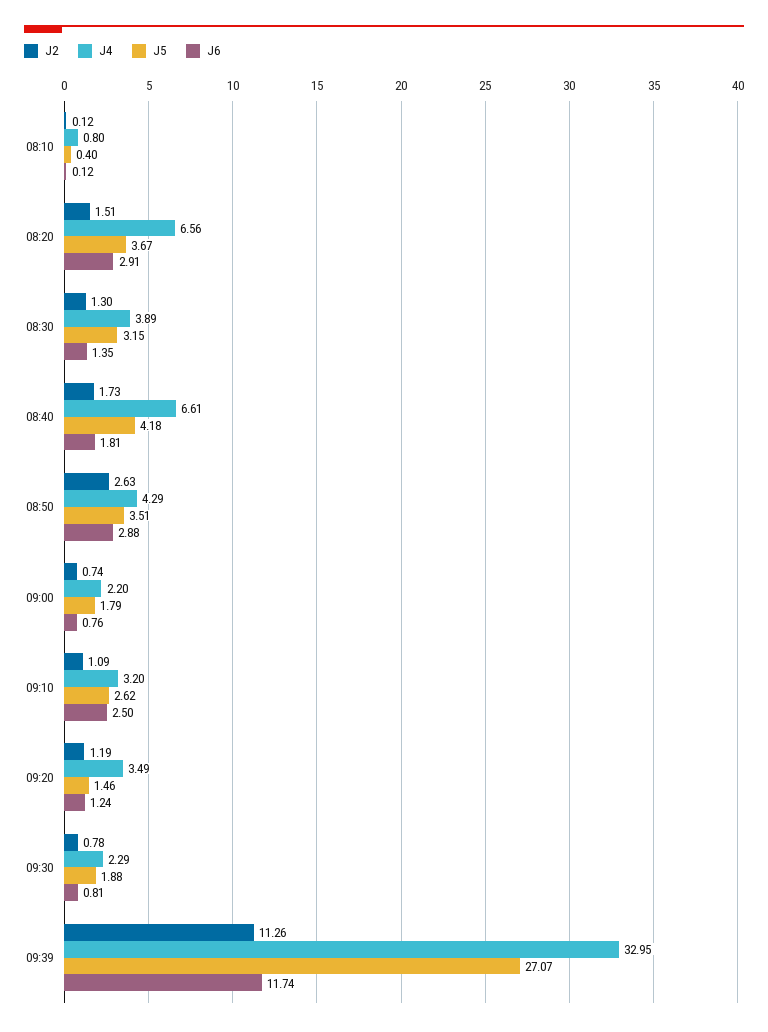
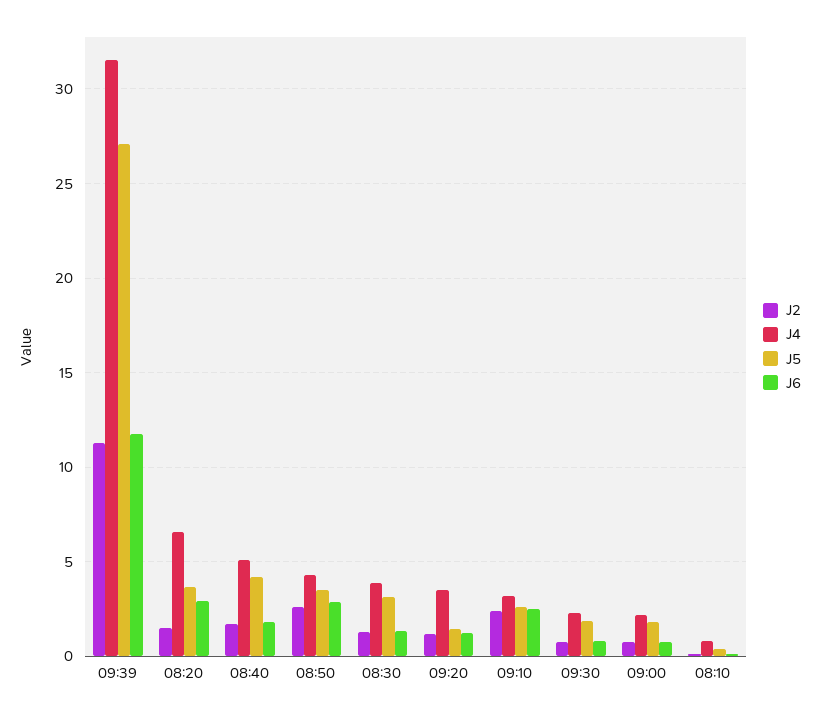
  {
    "J2": {
      "08:10": 0.12,
      "08:20": 1.51,
      "08:30": 1.3,
      "08:40": 1.73,
      "08:50": 2.63,
      "09:00": 0.74,
-     "09:10": 1.09,
+     "09:10": 2.5,
      "09:20": 1.19,
      "09:30": 0.78,
      "09:39": 11.26
    },
    "J4": {
      "08:10": 0.8,
      "08:20": 6.56,
      "08:30": 3.89,
-     "08:40": 6.61,
+     "08:40": 5,
      "08:50": 4.29,
      "09:00": 2.2,
      "09:10": 3.2,
      "09:20": 3.49,
      "09:30": 2.29,
-     "09:39": 32.95
+     "09:39": 31.5
    },
    "J5": {
      "08:10": 0.4,
      "08:20": 3.67,
      "08:30": 3.15,
      "08:40": 4.18,
      "08:50": 3.51,
      "09:00": 1.79,
      "09:10": 2.62,
      "09:20": 1.46,
      "09:30": 1.88,
      "09:39": 27.07
    },
    "J6": {
      "08:10": 0.12,
      "08:20": 2.91,
      "08:30": 1.35,
      "08:40": 1.81,
      "08:50": 2.88,
      "09:00": 0.76,
      "09:10": 2.5,
      "09:20": 1.24,
      "09:30": 0.81,
      "09:39": 11.74
    }
  }

